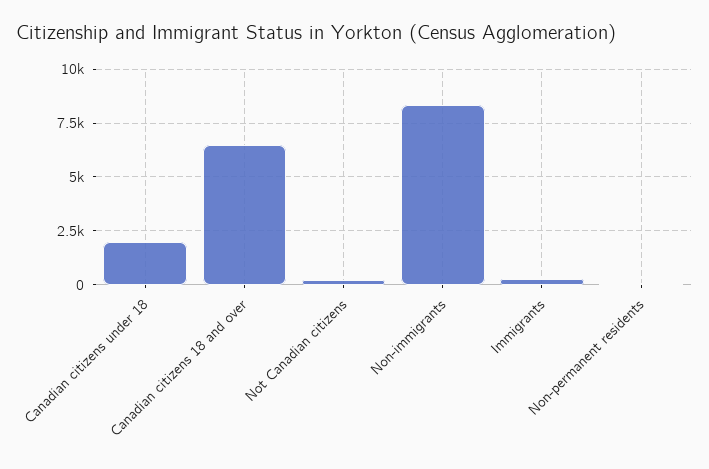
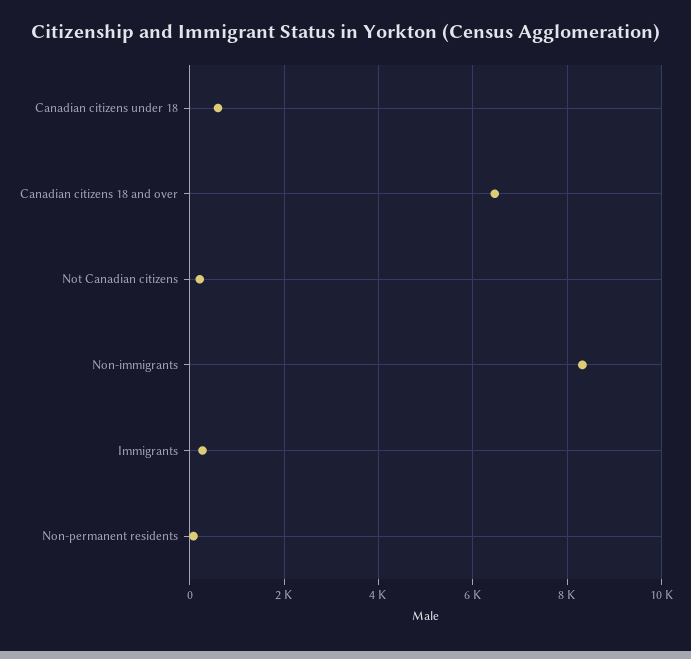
  {
-   "Canadian citizens under 18": 2000,
+   "Canadian citizens under 18": 600,
    "Canadian citizens 18 and over": 6400,
    "Not Canadian citizens": 200,
    "Non-immigrants": 8400,
    "Immigrants": 200,
    "Non-permanent residents": 0
  }

